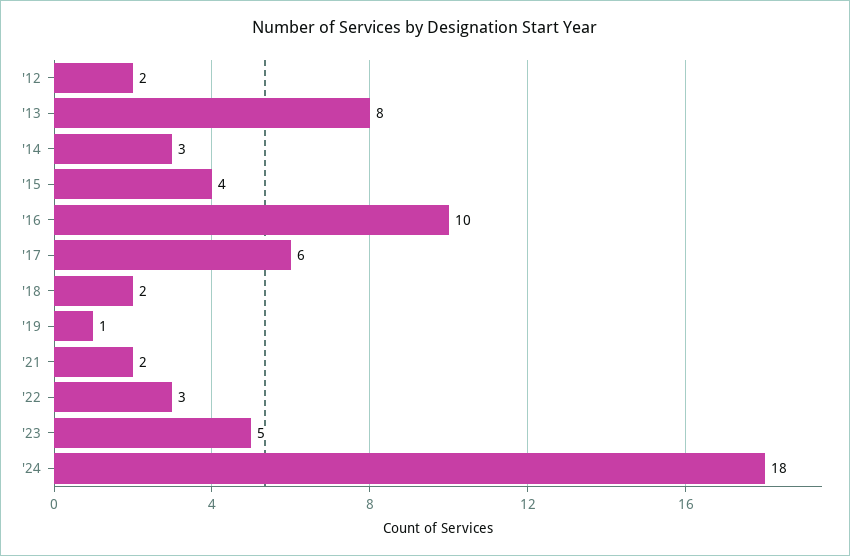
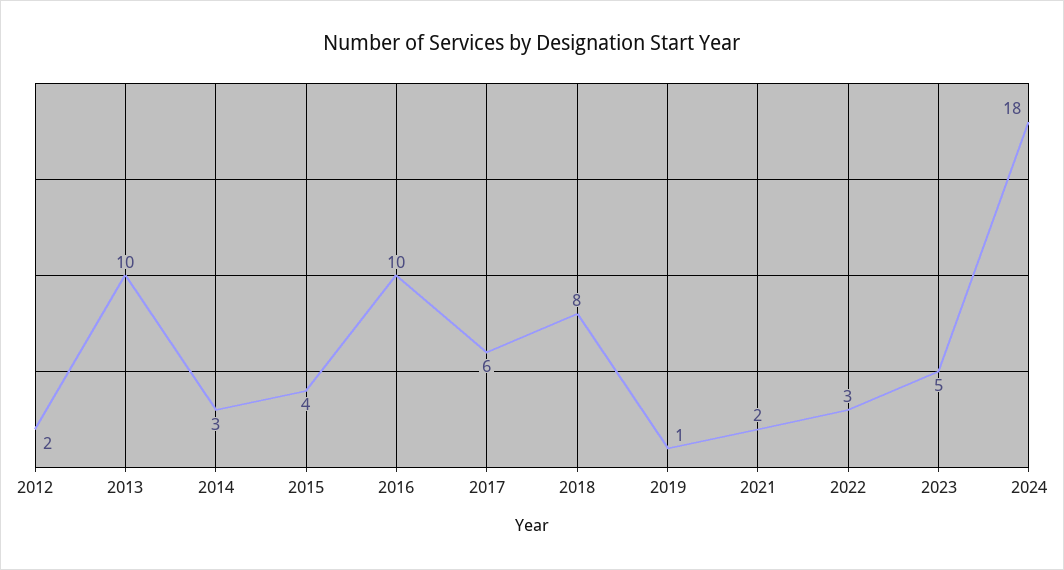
  {
    "'12": 2,
-   "'13": 8,
+   "'13": 10,
    "'14": 3,
    "'15": 4,
    "'16": 10,
    "'17": 6,
-   "'18": 2,
+   "'18": 8,
    "'19": 1,
    "'21": 2,
    "'22": 3,
    "'23": 5,
    "'24": 18
  }

